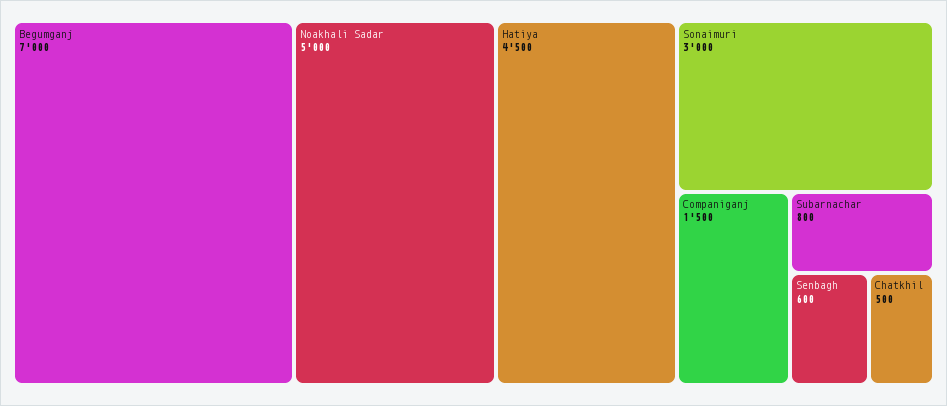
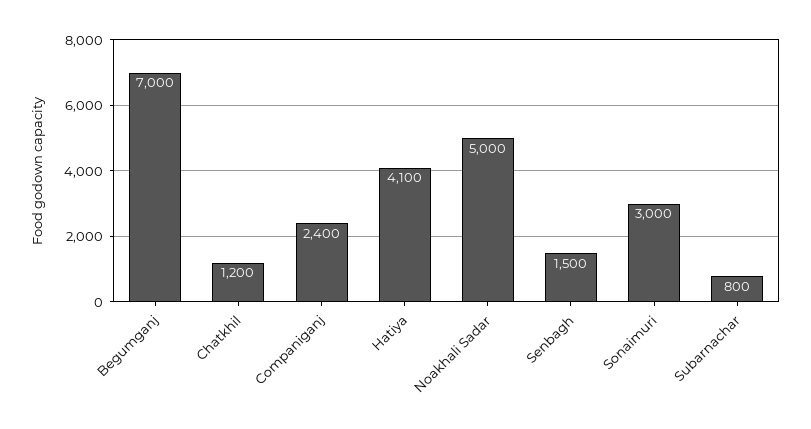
  {
    "Begumganj": 7000,
    "Noakhali Sadar": 5000,
-   "Hatiya": 4500,
+   "Hatiya": 4100,
    "Sonaimuri": 3000,
-   "Companiganj": 1500,
+   "Companiganj": 2400,
    "Subarnachar": 800,
-   "Senbagh": 600,
+   "Senbagh": 1500,
-   "Chatkhil": 500
+   "Chatkhil": 1200
  }

